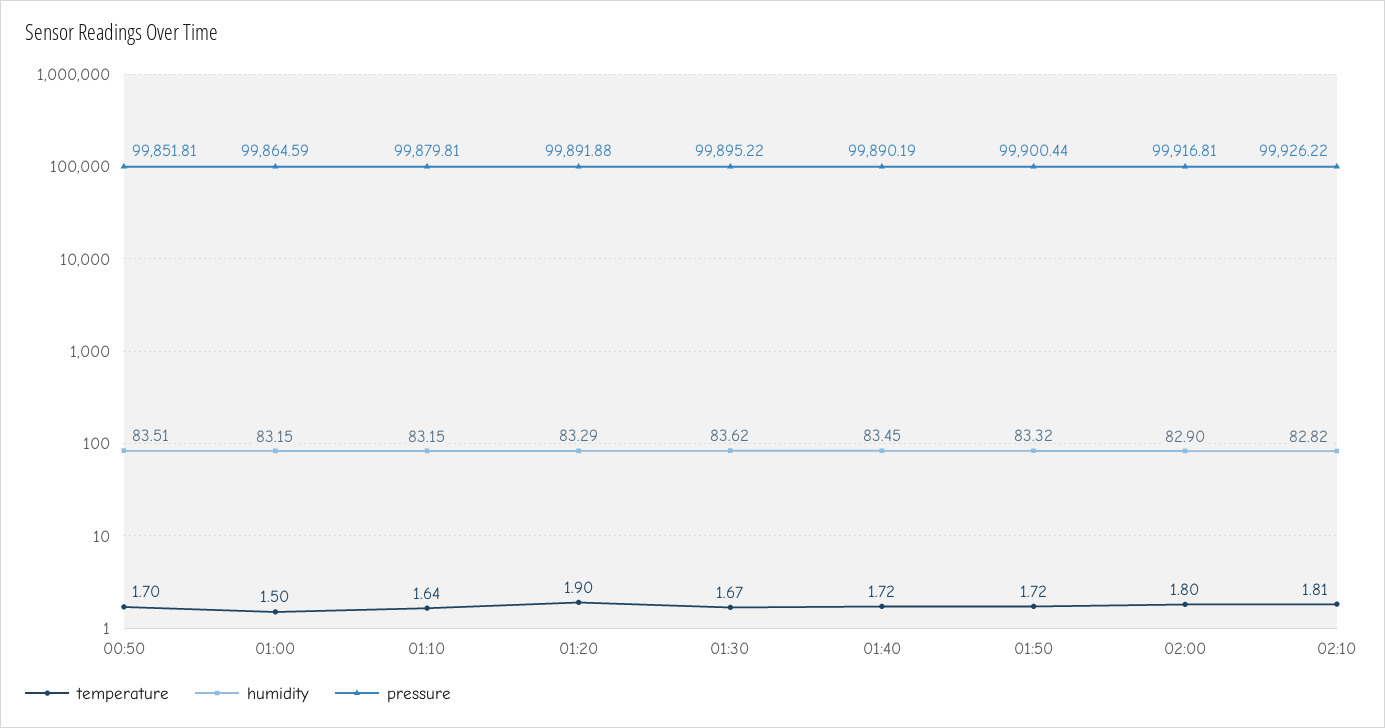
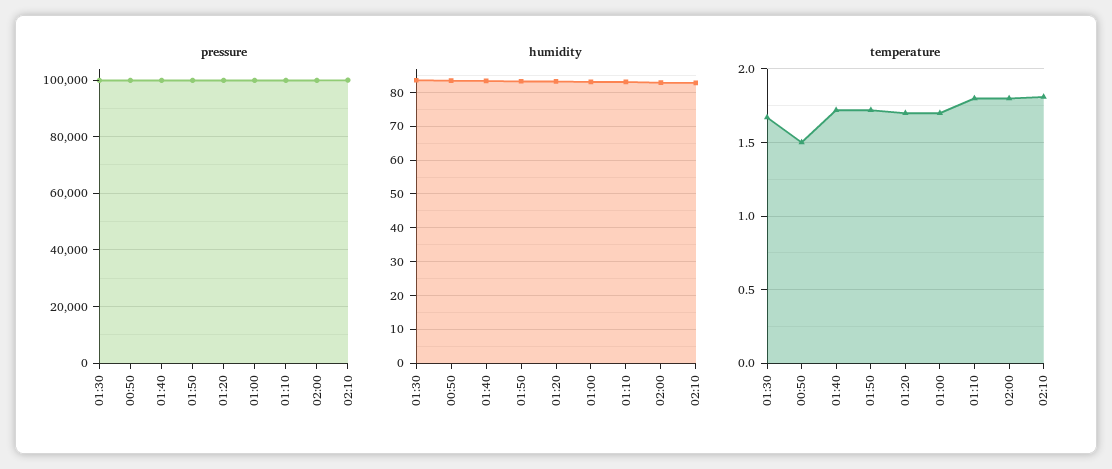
  {
    "temperature": {
-     "00:50": 1.7,
+     "00:50": 1.5,
-     "01:00": 1.5,
+     "01:00": 1.7,
-     "01:10": 1.64,
+     "01:10": 1.8,
-     "01:20": 1.9,
+     "01:20": 1.7,
      "01:30": 1.67,
      "01:40": 1.72,
      "01:50": 1.72,
      "02:00": 1.8,
      "02:10": 1.81
    },
    "humidity": {
      "00:50": 83.51,
      "01:00": 83.15,
      "01:10": 83.15,
      "01:20": 83.29,
      "01:30": 83.62,
      "01:40": 83.45,
      "01:50": 83.32,
      "02:00": 82.9,
      "02:10": 82.82
    },
    "pressure": {
      "00:50": 99851.81,
      "01:00": 99864.59,
      "01:10": 99879.81,
      "01:20": 99891.88,
      "01:30": 99895.22,
      "01:40": 99890.19,
      "01:50": 99900.44,
      "02:00": 99916.81,
      "02:10": 99926.22
    }
  }

